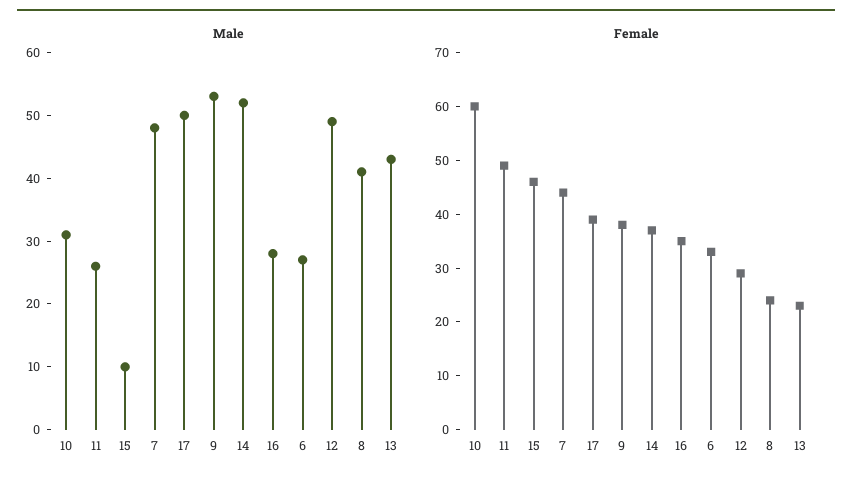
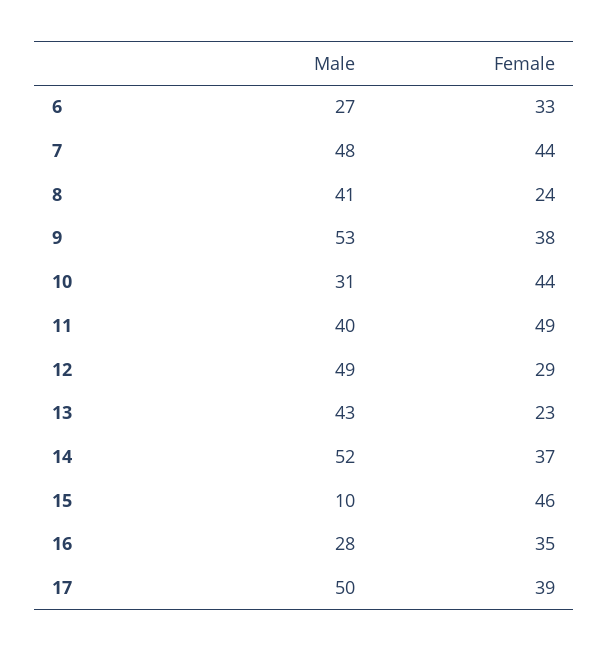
  {
    "Male": {
      "10": 31,
-     "11": 25,
+     "11": 40,
      "15": 10,
      "7": 48,
      "17": 50,
      "9": 53,
      "14": 52,
      "16": 28,
      "6": 27,
      "12": 49,
      "8": 41,
      "13": 43
    },
    "Female": {
-     "10": 60,
+     "10": 44,
      "11": 49,
      "15": 46,
      "7": 44,
      "17": 39,
      "9": 38,
      "14": 37,
      "16": 35,
      "6": 33,
      "12": 29,
      "8": 24,
      "13": 23
    }
  }

